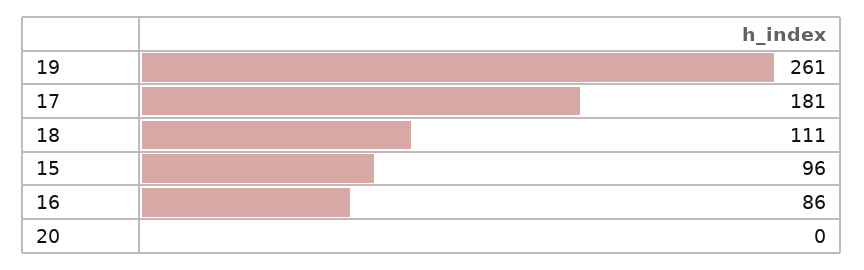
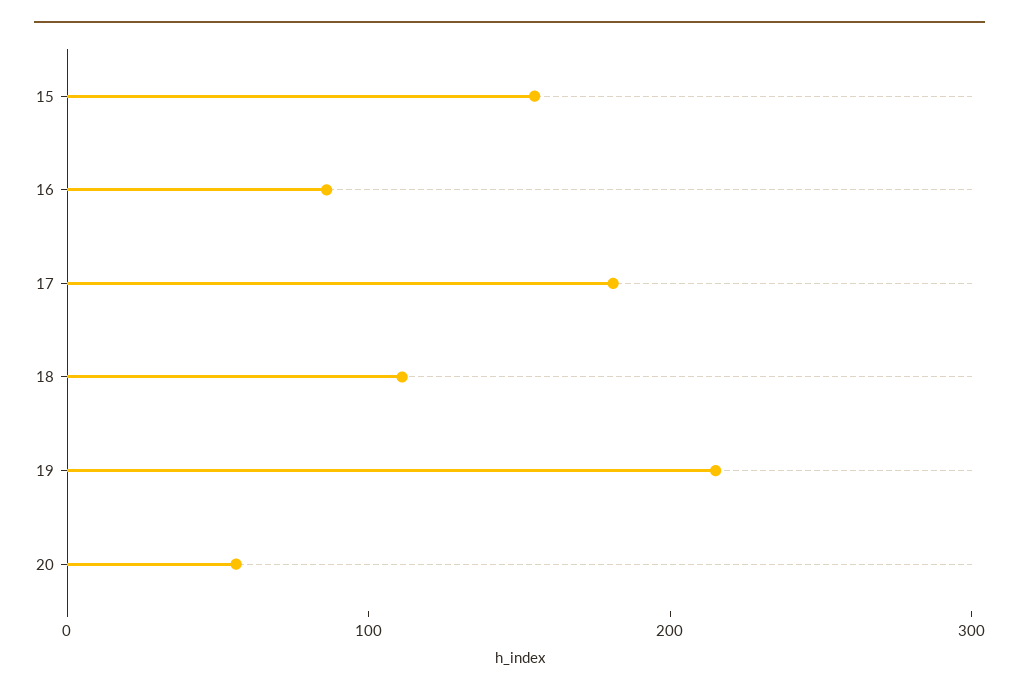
  {
-   "19": 261,
+   "19": 220,
    "17": 181,
    "18": 111,
-   "15": 96,
+   "15": 160,
    "16": 86,
-   "20": 0
+   "20": 60
  }

